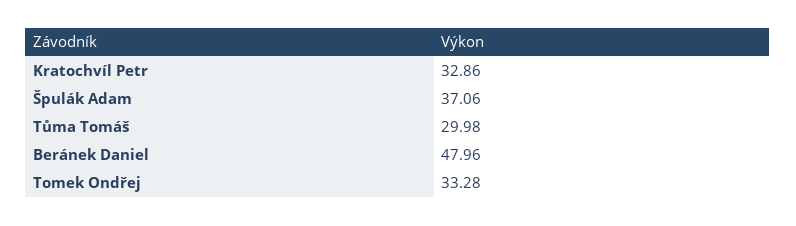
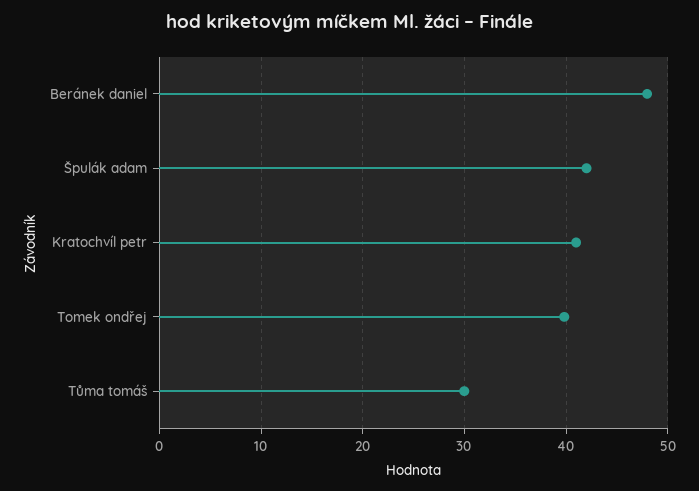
  {
-   "Kratochvíl Petr": 32.86,
+   "Kratochvíl Petr": 41,
-   "Špulák Adam": 37.06,
+   "Špulák Adam": 42,
    "Tůma Tomáš": 29.98,
    "Beránek Daniel": 47.96,
-   "Tomek Ondřej": 33.28
+   "Tomek Ondřej": 40
  }

